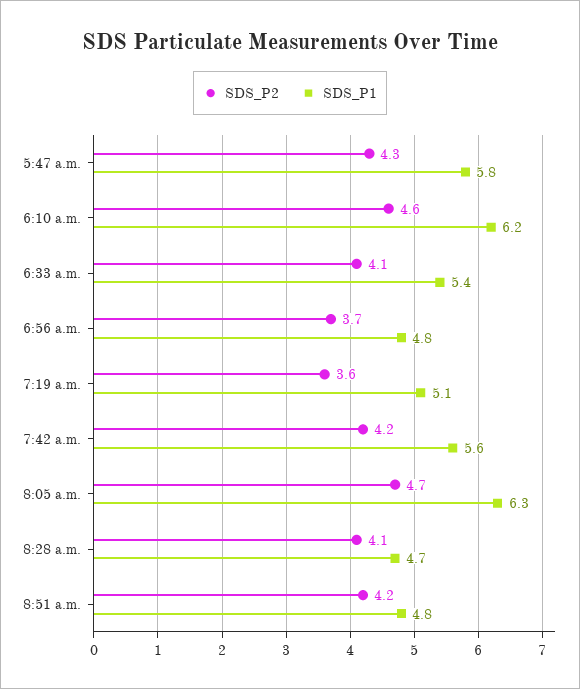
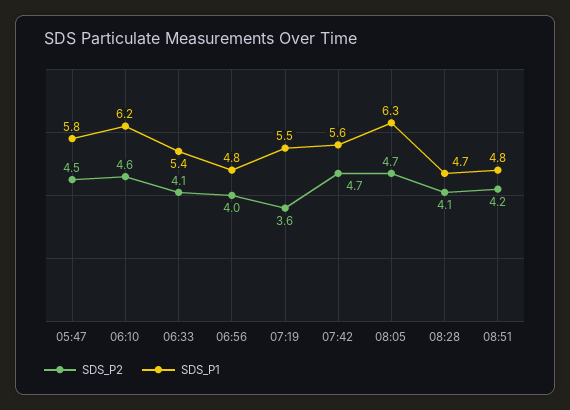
  {
    "SDS_P2": {
-     "5:47 a.m.": 4.3,
+     "5:47 a.m.": 4.5,
      "6:10 a.m.": 4.6,
      "6:33 a.m.": 4.1,
-     "6:56 a.m.": 3.7,
+     "6:56 a.m.": 4,
      "7:19 a.m.": 3.6,
-     "7:42 a.m.": 4.2,
+     "7:42 a.m.": 4.7,
      "8:05 a.m.": 4.7,
      "8:28 a.m.": 4.1,
      "8:51 a.m.": 4.2
    },
    "SDS_P1": {
      "5:47 a.m.": 5.8,
      "6:10 a.m.": 6.2,
      "6:33 a.m.": 5.4,
      "6:56 a.m.": 4.8,
-     "7:19 a.m.": 5.1,
+     "7:19 a.m.": 5.5,
      "7:42 a.m.": 5.6,
      "8:05 a.m.": 6.3,
      "8:28 a.m.": 4.7,
      "8:51 a.m.": 4.8
    }
  }

